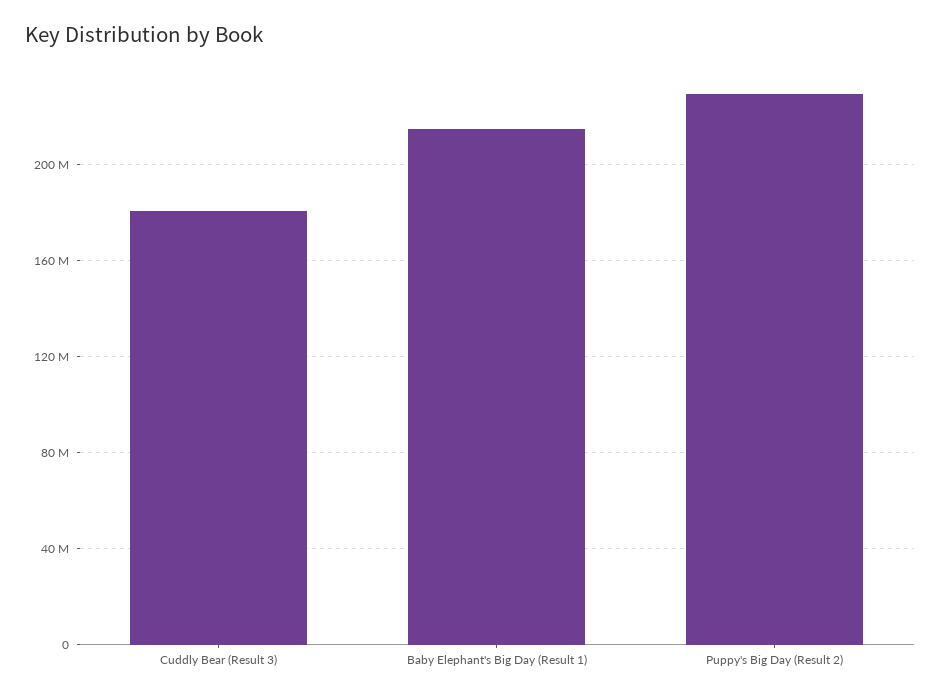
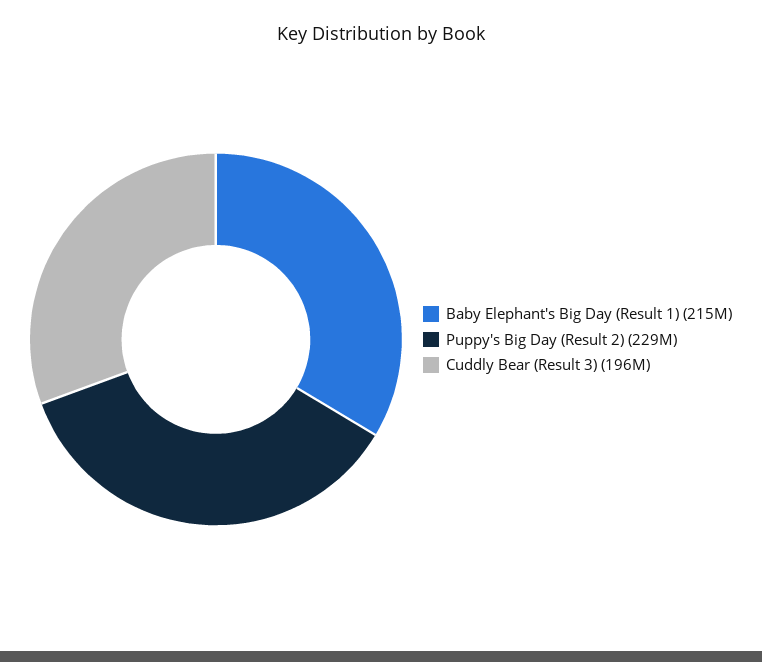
  {
-   "Cuddly Bear (Result 3)": 180000000,
+   "Cuddly Bear (Result 3)": 196000000,
    "Baby Elephant's Big Day (Result 1)": 215000000,
    "Puppy's Big Day (Result 2)": 229000000
  }

